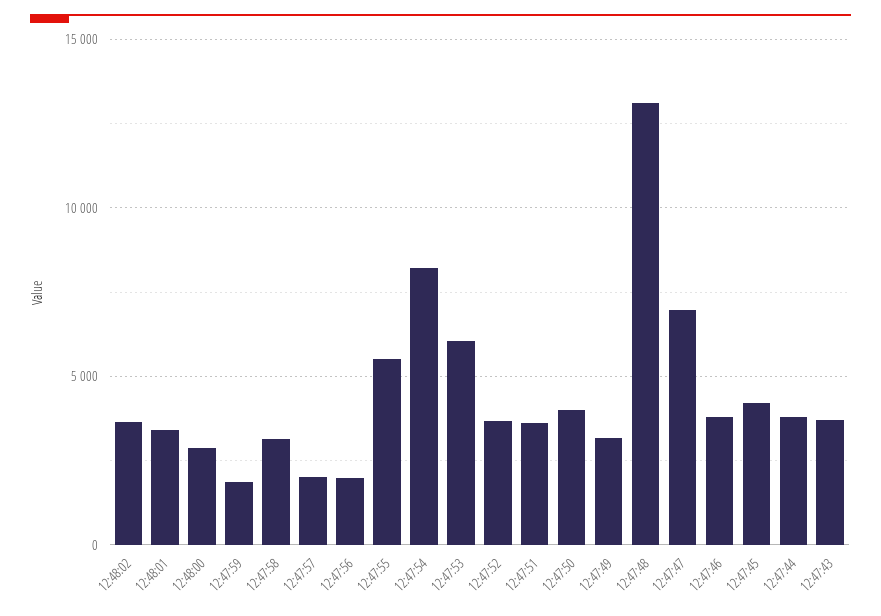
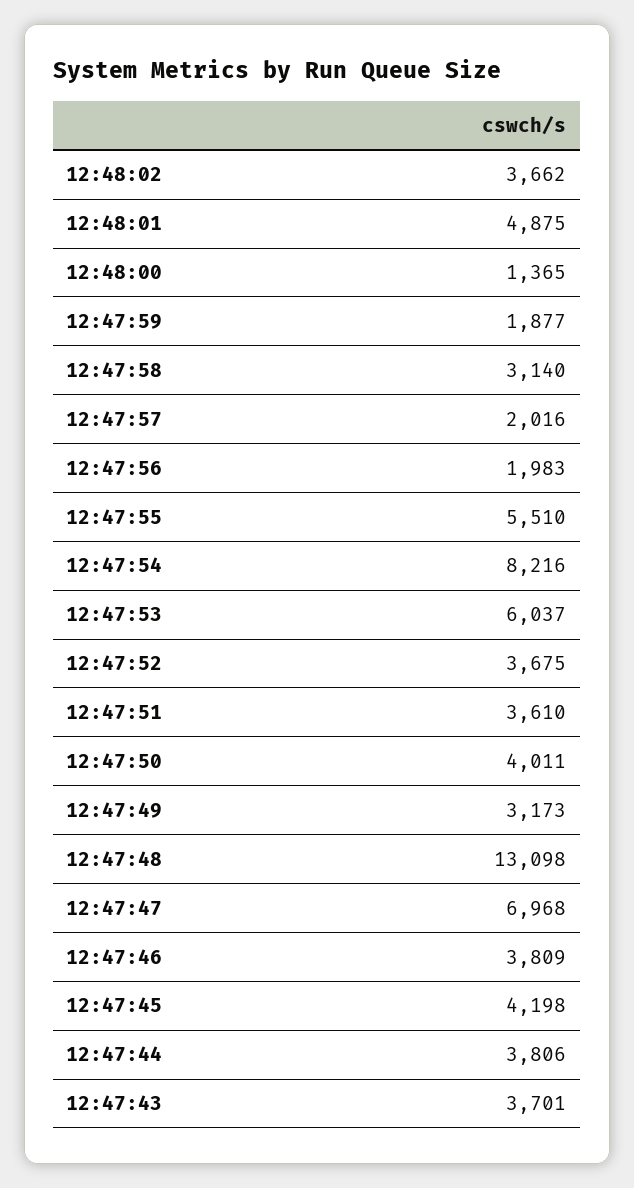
  {
    "12:48:02": 3662,
-   "12:48:01": 3500,
+   "12:48:01": 4875,
-   "12:48:00": 3000,
+   "12:48:00": 1365,
    "12:47:59": 1877,
    "12:47:58": 3140,
    "12:47:57": 2016,
    "12:47:56": 1983,
    "12:47:55": 5510,
    "12:47:54": 8216,
    "12:47:53": 6037,
    "12:47:52": 3675,
    "12:47:51": 3610,
    "12:47:50": 4011,
    "12:47:49": 3173,
    "12:47:48": 13098,
    "12:47:47": 6968,
    "12:47:46": 3809,
    "12:47:45": 4198,
    "12:47:44": 3806,
    "12:47:43": 3701
  }

